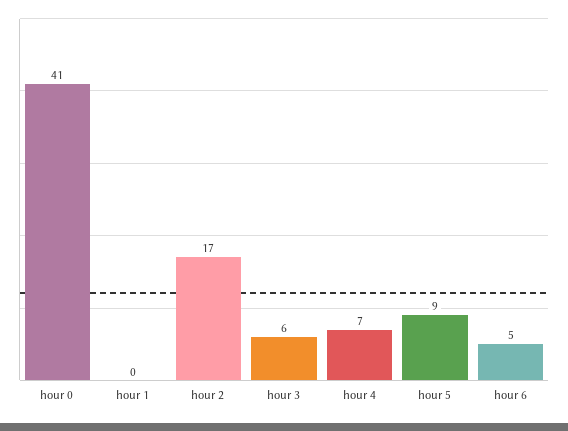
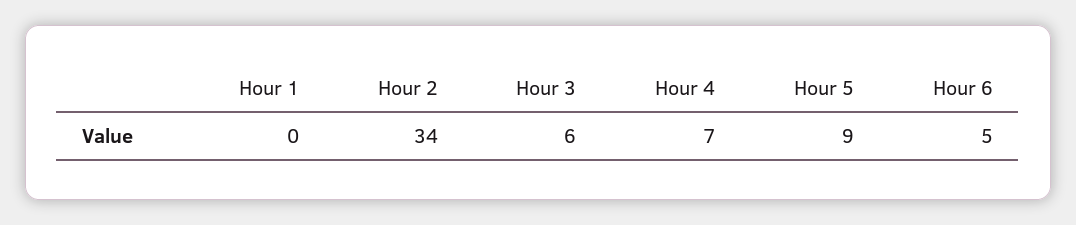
  {
-   "hour 0": 41,
    "hour 1": 0,
-   "hour 2": 17,
+   "hour 2": 34,
    "hour 3": 6,
    "hour 4": 7,
    "hour 5": 9,
    "hour 6": 5
  }

